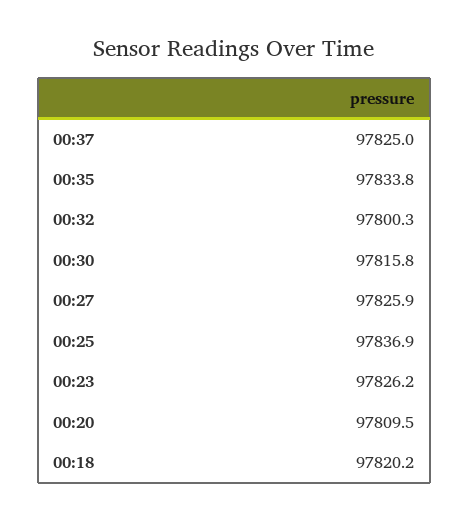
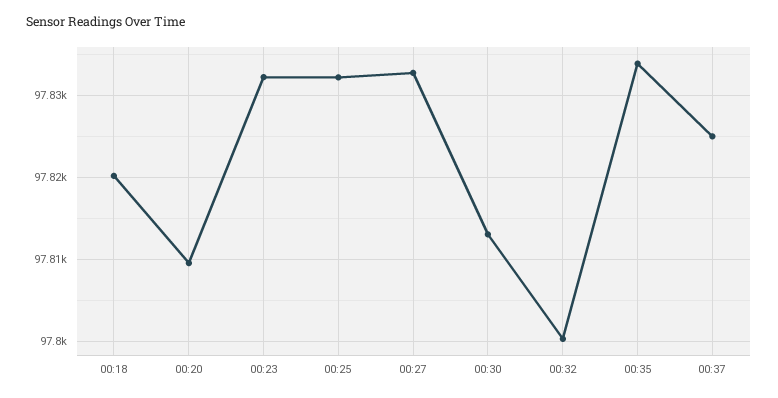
  {
    "00:37": 97825,
    "00:35": 97833.8,
    "00:32": 97800.3,
-   "00:30": 97815.8,
+   "00:30": 97813,
-   "00:27": 97825.9,
+   "00:27": 97833,
-   "00:25": 97836.9,
+   "00:25": 97832,
-   "00:23": 97826.2,
+   "00:23": 97832,
    "00:20": 97809.5,
    "00:18": 97820.2
  }

